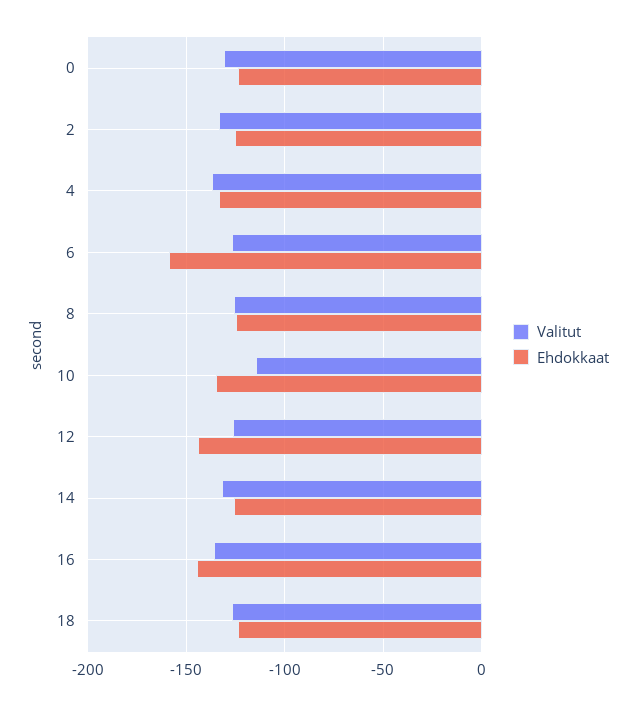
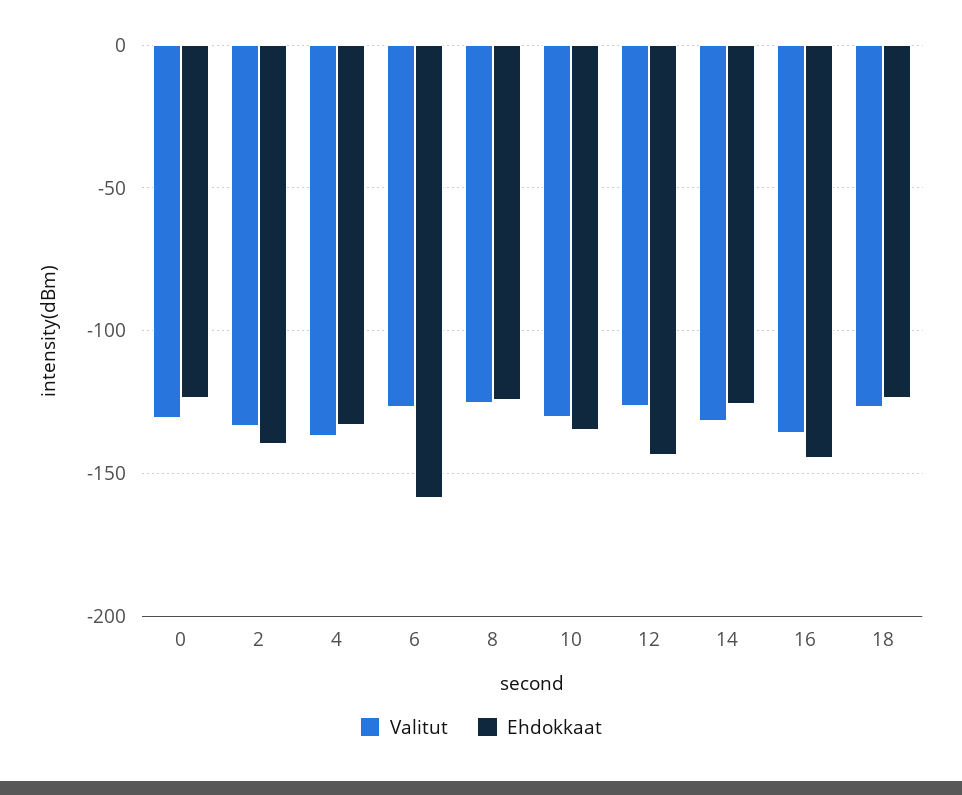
  {
    "Valitut": {
      "0": -130,
      "2": -135,
      "4": -135,
      "6": -125,
      "8": -125,
-     "10": -115,
+     "10": -130,
      "12": -125,
      "14": -130,
      "16": -135,
      "18": -125
    },
    "Ehdokkaat": {
      "0": -125,
-     "2": -125,
+     "2": -140,
      "4": -135,
      "6": -160,
      "8": -125,
      "10": -135,
      "12": -145,
      "14": -125,
      "16": -145,
      "18": -125
    }
  }

